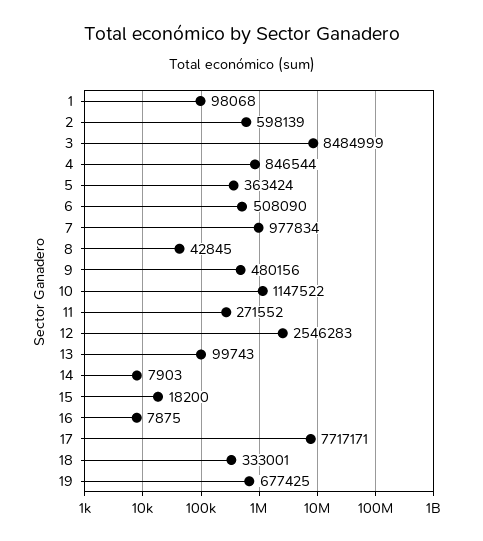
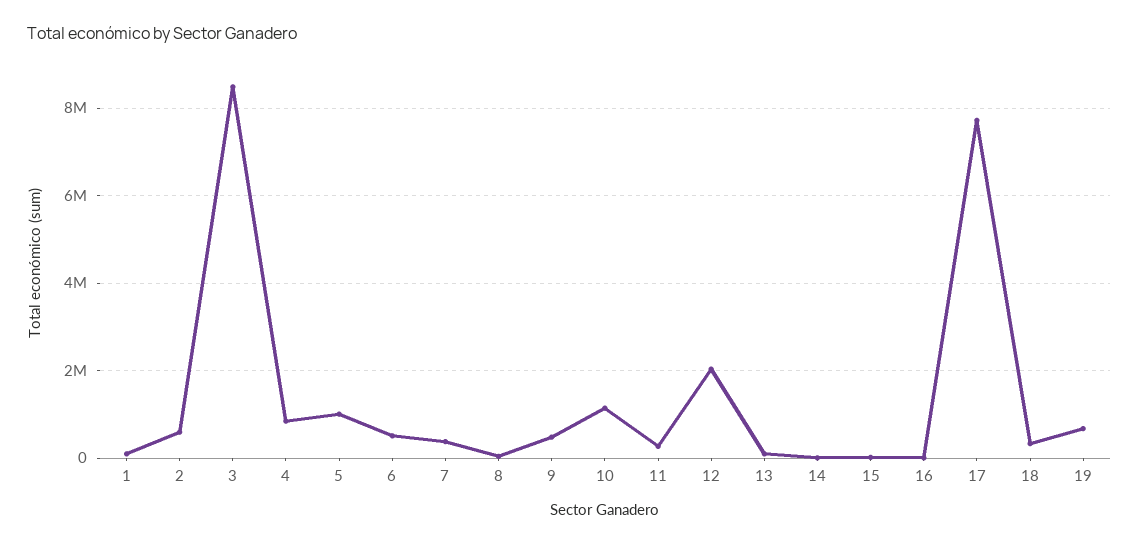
  {
    "1": 98068,
    "2": 598139,
    "3": 8484999,
    "4": 846544,
-   "5": 363424,
+   "5": 1000000,
    "6": 508090,
-   "7": 977834,
+   "7": 400000,
    "8": 42845,
    "9": 480156,
    "10": 1147522,
    "11": 271552,
-   "12": 2546283,
+   "12": 2000000,
    "13": 99743,
    "14": 7903,
    "15": 18200,
    "16": 7875,
    "17": 7717171,
    "18": 333001,
    "19": 677425
  }

